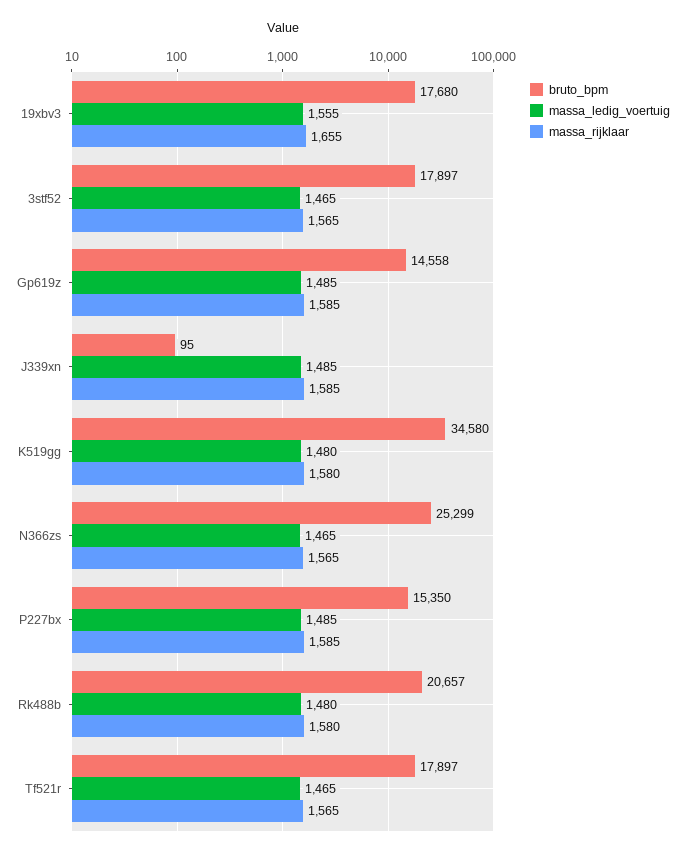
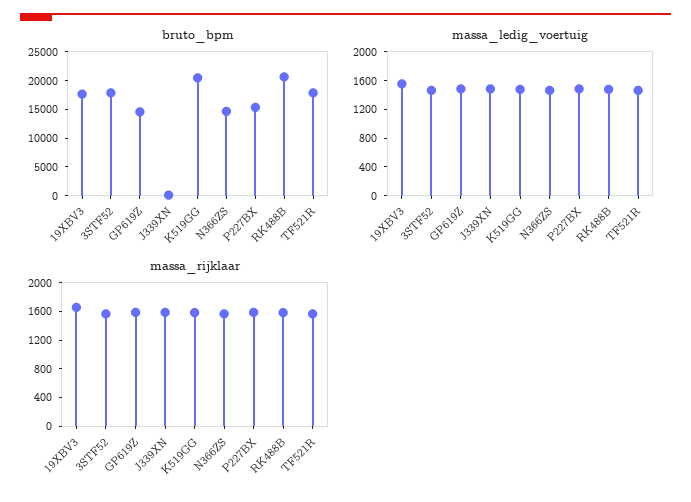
  {
    "bruto_bpm": {
      "19xbv3": 17680,
      "3stf52": 17897,
      "Gp619z": 14558,
      "J339xn": 95,
-     "K519gg": 34580,
+     "K519gg": 20000,
-     "N366zs": 25299,
+     "N366zs": 15000,
      "P227bx": 15350,
      "Rk488b": 20657,
      "Tf521r": 17897
    },
    "massa_ledig_voertuig": {
      "19xbv3": 1555,
      "3stf52": 1465,
      "Gp619z": 1485,
      "J339xn": 1485,
      "K519gg": 1480,
      "N366zs": 1465,
      "P227bx": 1485,
      "Rk488b": 1480,
      "Tf521r": 1465
    },
    "massa_rijklaar": {
      "19xbv3": 1655,
      "3stf52": 1565,
      "Gp619z": 1585,
      "J339xn": 1585,
      "K519gg": 1580,
      "N366zs": 1565,
      "P227bx": 1585,
      "Rk488b": 1580,
      "Tf521r": 1565
    }
  }

